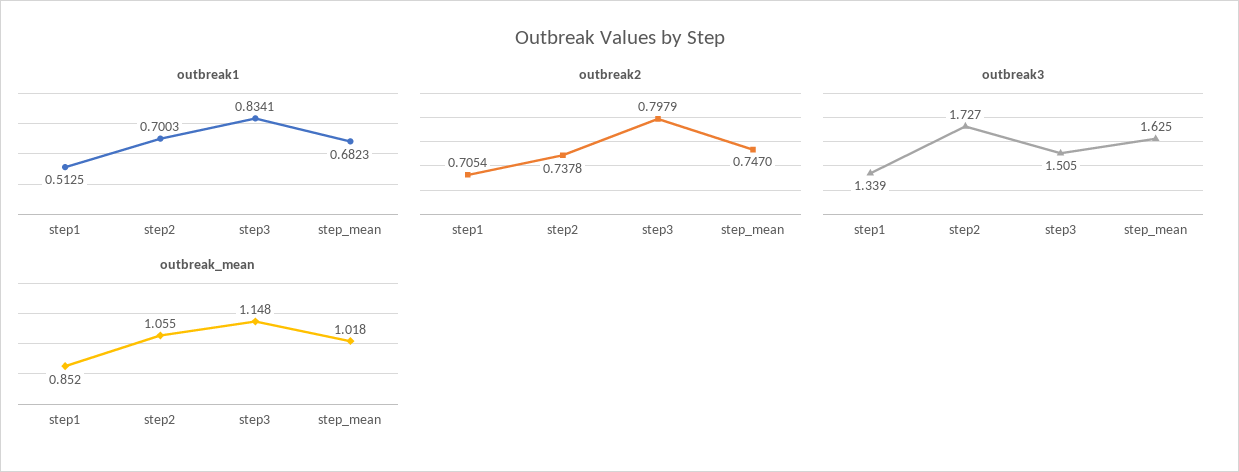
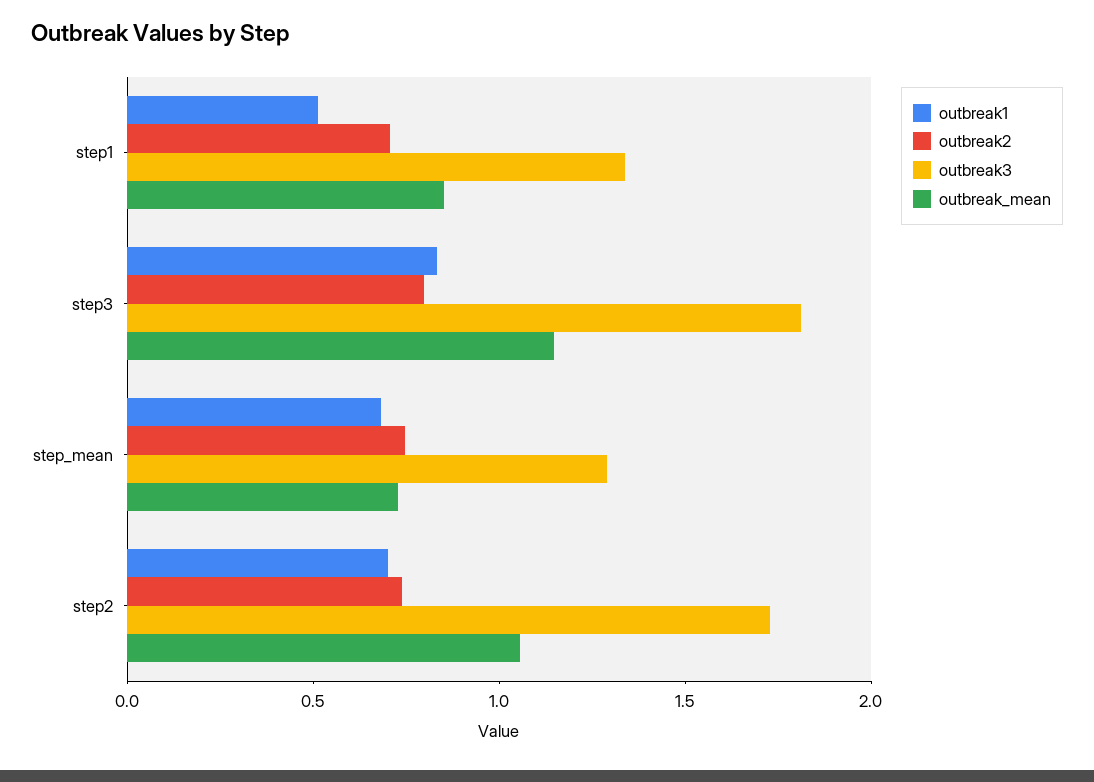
  {
    "outbreak1": {
      "step1": 0.5125,
      "step2": 0.7003,
      "step3": 0.8341,
      "step_mean": 0.6823
    },
    "outbreak2": {
      "step1": 0.7054,
      "step2": 0.7378,
      "step3": 0.7979,
      "step_mean": 0.747
    },
    "outbreak3": {
      "step1": 1.339,
      "step2": 1.727,
-     "step3": 1.505,
+     "step3": 1.8,
-     "step_mean": 1.625
+     "step_mean": 1.3
    },
    "outbreak_mean": {
      "step1": 0.852,
      "step2": 1.055,
      "step3": 1.148,
-     "step_mean": 1.018
+     "step_mean": 0.7
    }
  }

